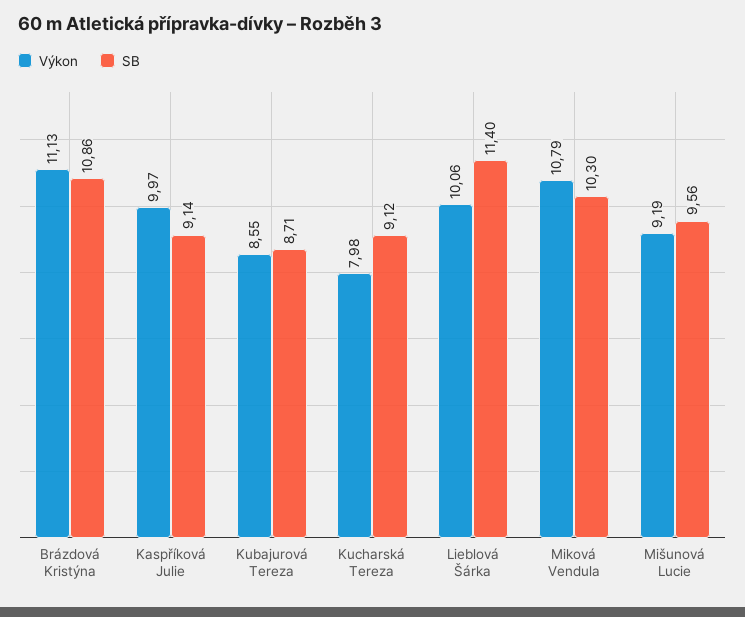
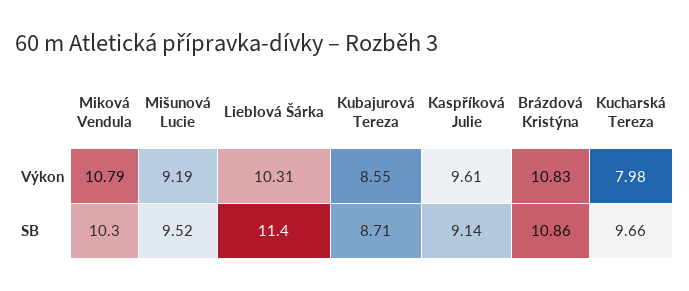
  {
    "Výkon": {
-     "Brázdová Kristýna": 11.13,
+     "Brázdová Kristýna": 10.83,
-     "Kaspříková Julie": 9.97,
+     "Kaspříková Julie": 9.61,
      "Kubajurová Tereza": 8.55,
      "Kucharská Tereza": 7.98,
-     "Lieblová Šárka": 10.06,
+     "Lieblová Šárka": 10.31,
      "Miková Vendula": 10.79,
      "Mišunová Lucie": 9.19
    },
    "SB": {
      "Brázdová Kristýna": 10.86,
      "Kaspříková Julie": 9.14,
      "Kubajurová Tereza": 8.71,
-     "Kucharská Tereza": 9.12,
+     "Kucharská Tereza": 9.66,
      "Lieblová Šárka": 11.4,
      "Miková Vendula": 10.3,
-     "Mišunová Lucie": 9.56
+     "Mišunová Lucie": 9.52
    }
  }

